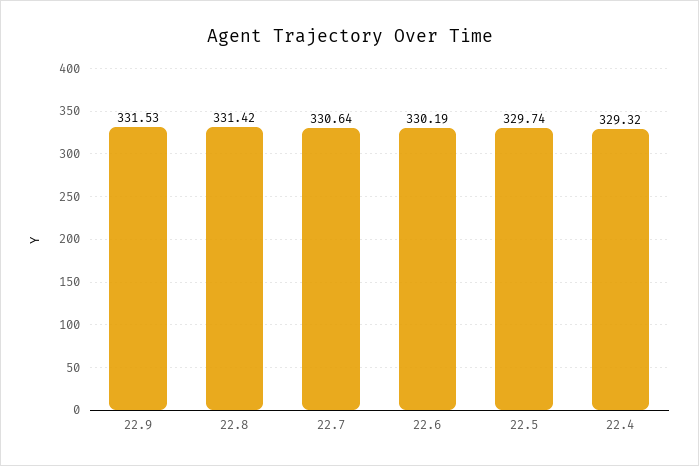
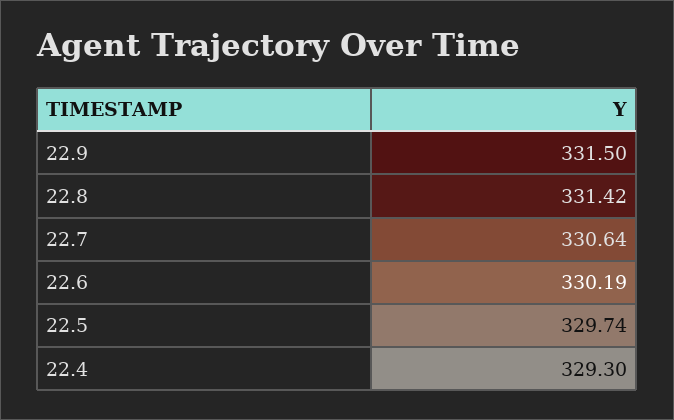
  {
-   "22.9": 331.53,
+   "22.9": 331.5,
    "22.8": 331.42,
    "22.7": 330.64,
    "22.6": 330.19,
    "22.5": 329.74,
-   "22.4": 329.32
+   "22.4": 329.3
  }

